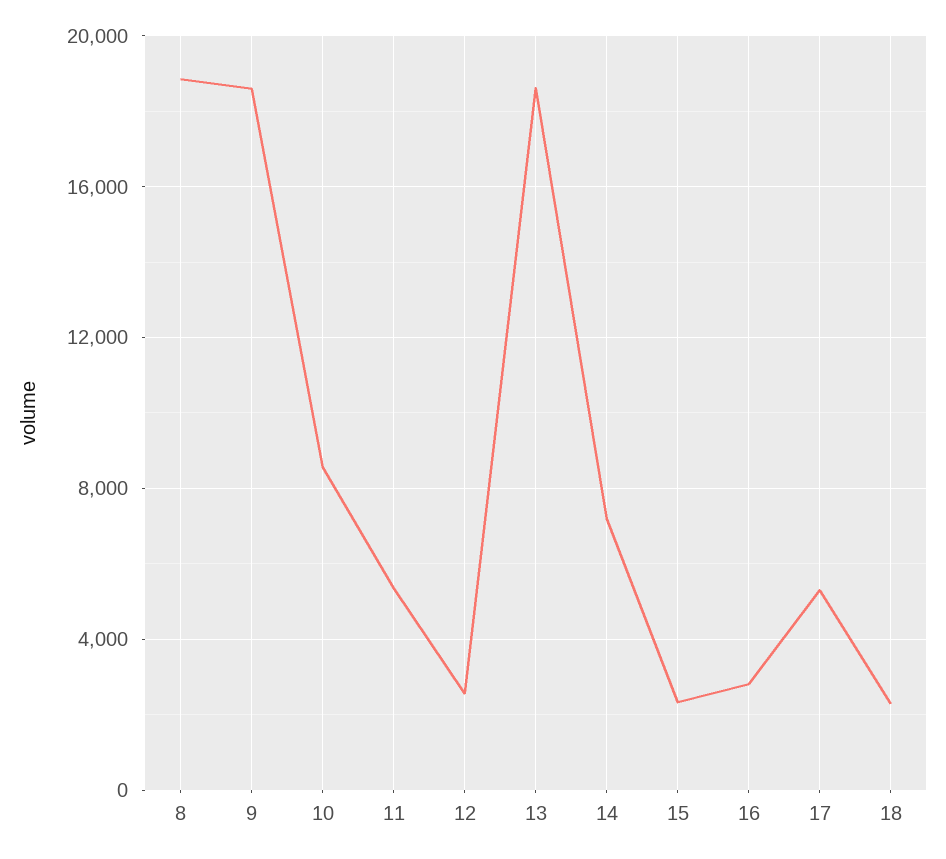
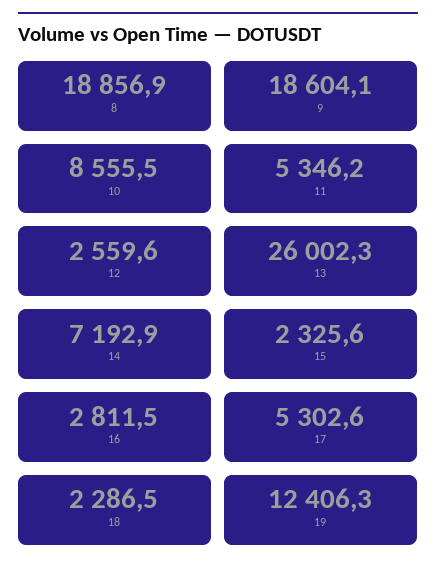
  {
    "8": 18856.9,
    "9": 18604.1,
    "10": 8555.5,
    "11": 5346.2,
    "12": 2559.6,
-   "13": 18500,
+   "13": 26002.3,
    "14": 7192.9,
    "15": 2325.6,
    "16": 2811.5,
    "17": 5302.6,
-   "18": 2286.5
+   "18": 2286.5,
+   "19": 12406.3
  }

